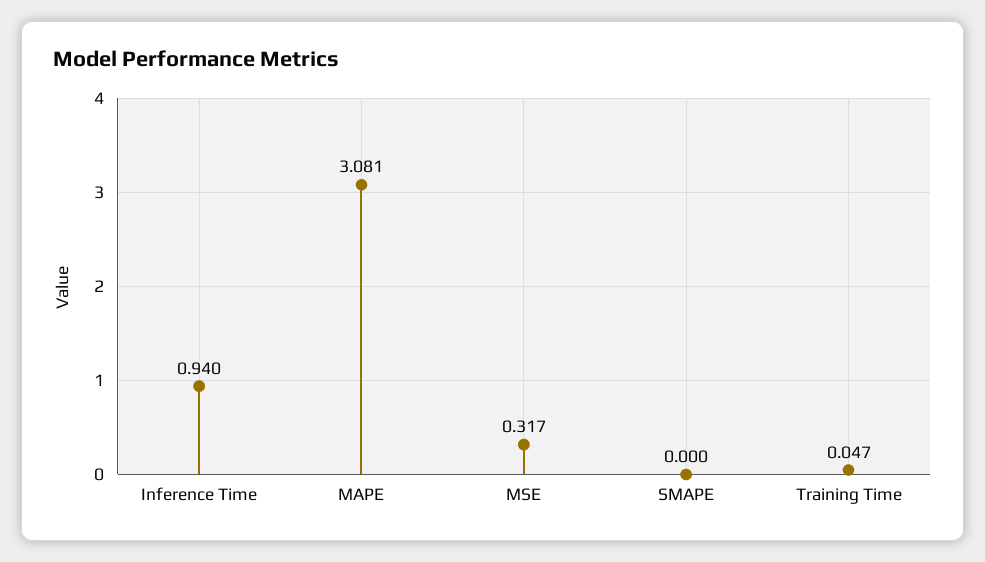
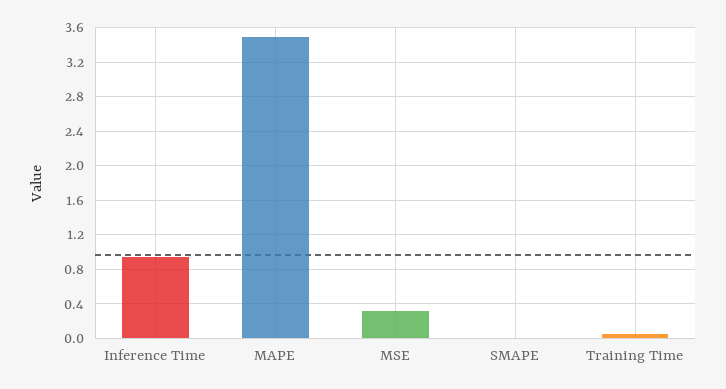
  {
    "Inference Time": 0.94,
-   "MAPE": 3.081,
+   "MAPE": 3.5,
    "MSE": 0.317,
    "SMAPE": 0,
    "Training Time": 0.047
  }

